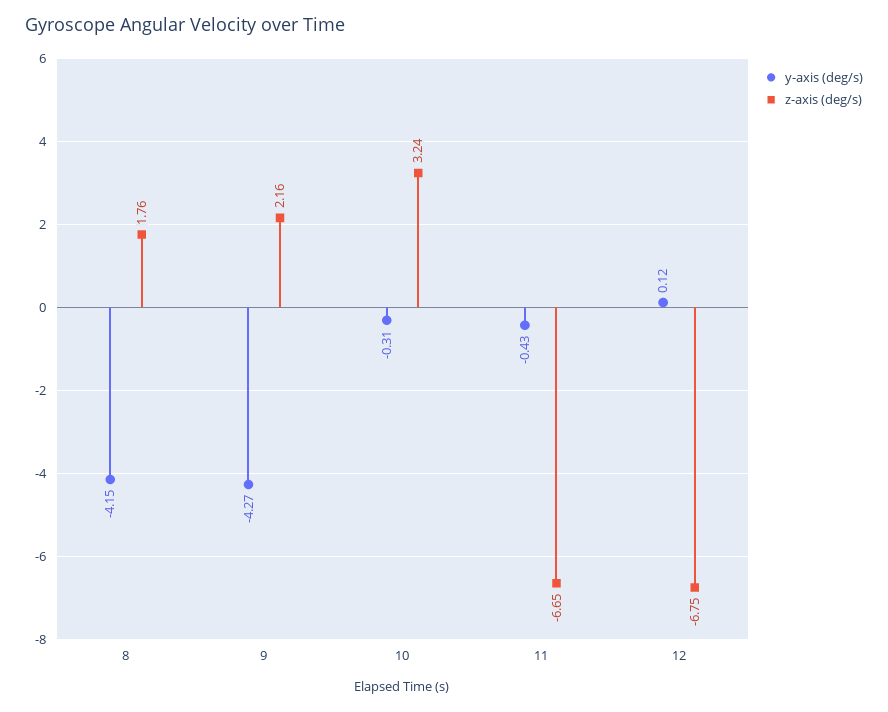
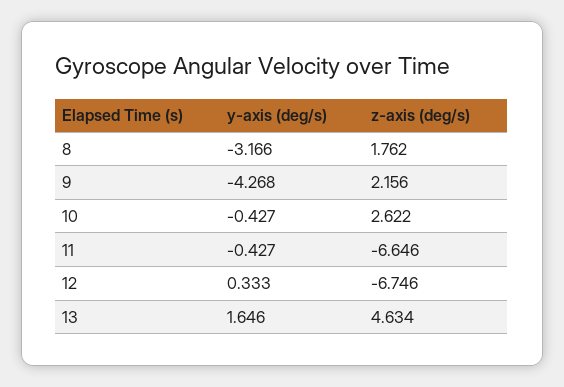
  {
    "y-axis (deg/s)": {
-     "8": -4.15,
+     "8": -3.166,
      "9": -4.268,
-     "10": -0.31,
+     "10": -0.427,
      "11": -0.427,
-     "12": 0.12
+     "12": 0.333,
+     "13": 1.646
    },
    "z-axis (deg/s)": {
      "8": 1.762,
      "9": 2.156,
-     "10": 3.24,
+     "10": 2.622,
      "11": -6.646,
-     "12": -6.746
+     "12": -6.746,
+     "13": 4.634
    }
  }

